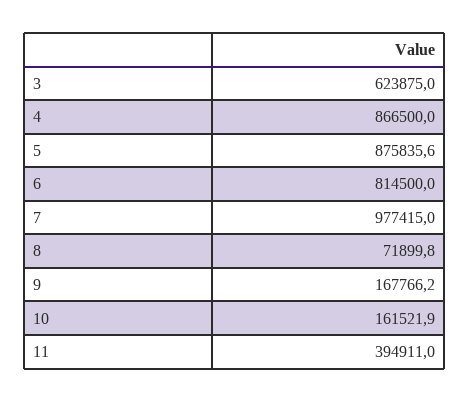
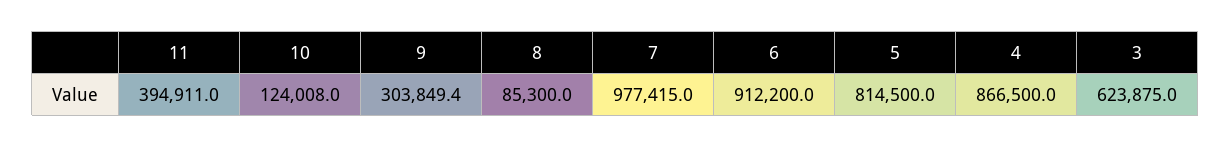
  {
    "3": 623875,
    "4": 866500,
-   "5": 875835.6,
+   "5": 814500,
-   "6": 814500,
+   "6": 912200,
    "7": 977415,
-   "8": 71899.8,
+   "8": 85300,
-   "9": 167766.2,
+   "9": 303849.4,
-   "10": 161521.9,
+   "10": 124008,
    "11": 394911
  }

